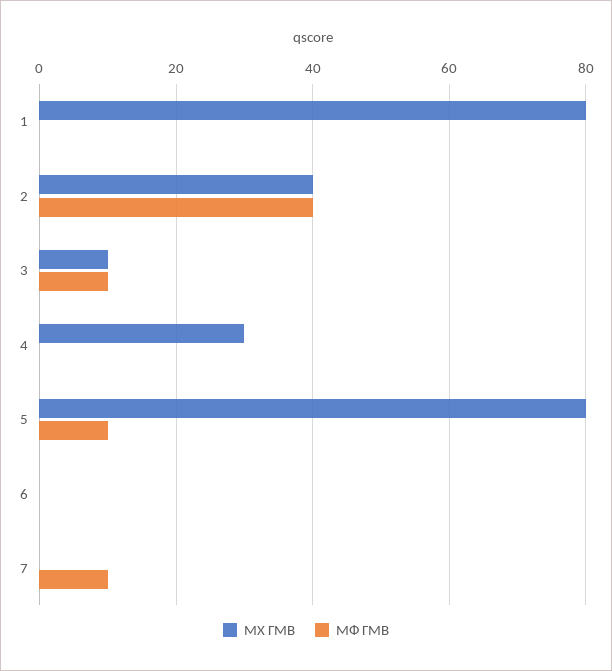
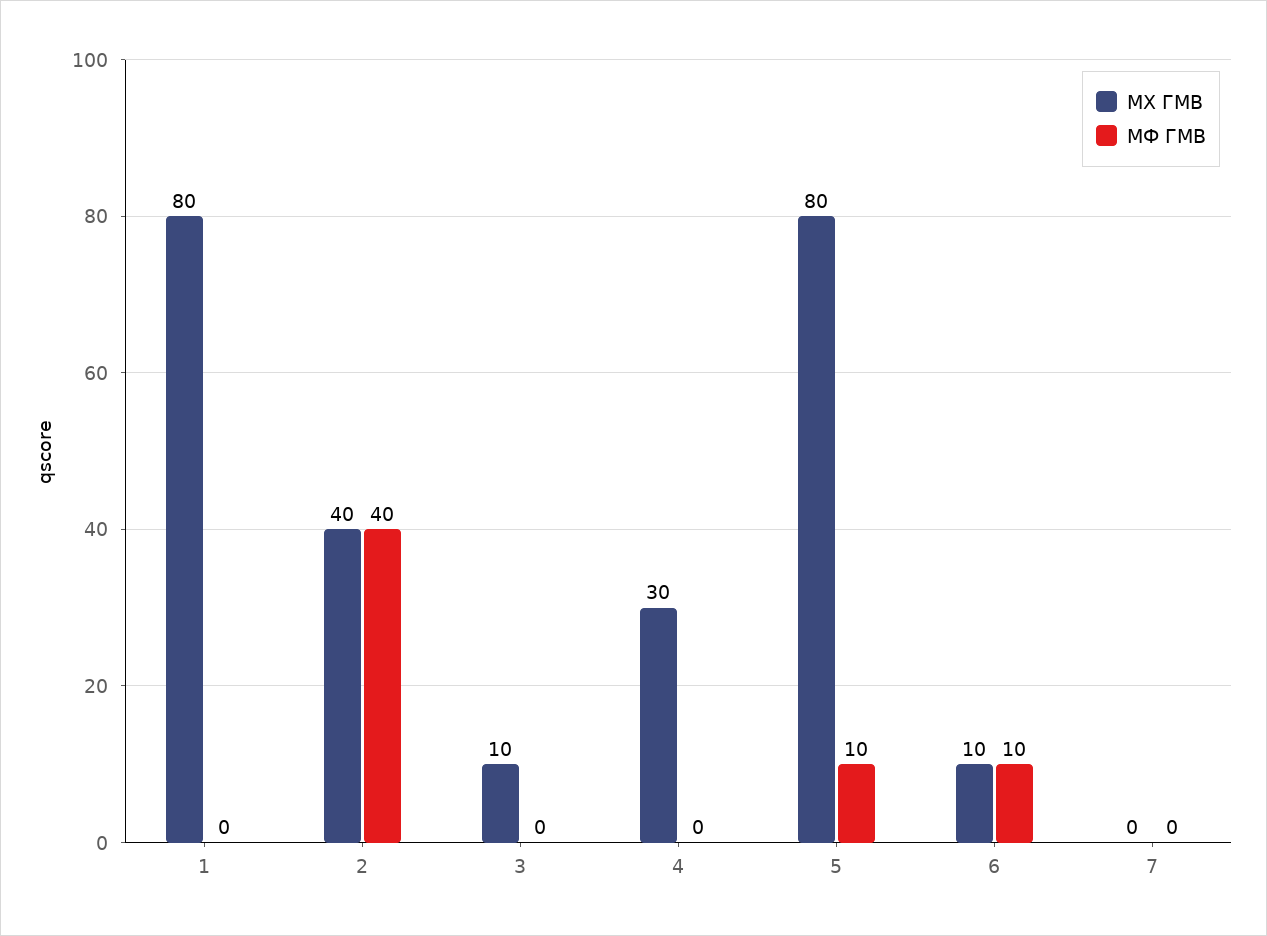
  {
    "МХ ГМВ": {
      "1": 80,
      "2": 40,
      "3": 10,
      "4": 30,
      "5": 80,
-     "6": 0,
+     "6": 10,
      "7": 0
    },
    "МФ ГМВ": {
      "1": 0,
      "2": 40,
-     "3": 10,
+     "3": 0,
      "4": 0,
      "5": 10,
-     "6": 0,
+     "6": 10,
-     "7": 10
+     "7": 0
    }
  }

